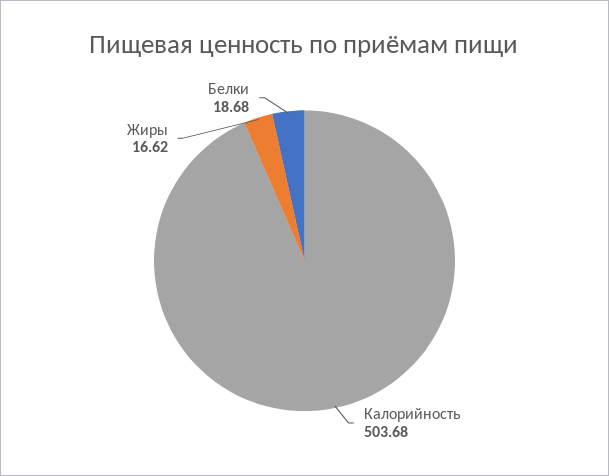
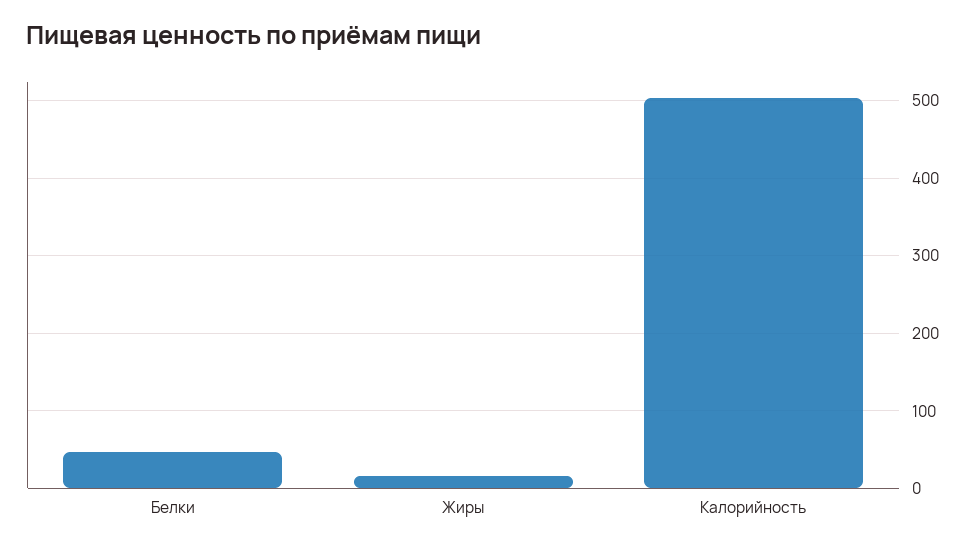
  {
    "Калорийность": 503.68,
    "Жиры": 16.62,
-   "Белки": 18.68
+   "Белки": 50
  }

